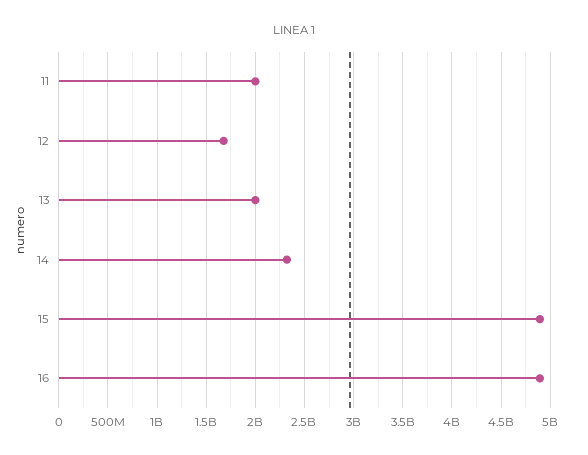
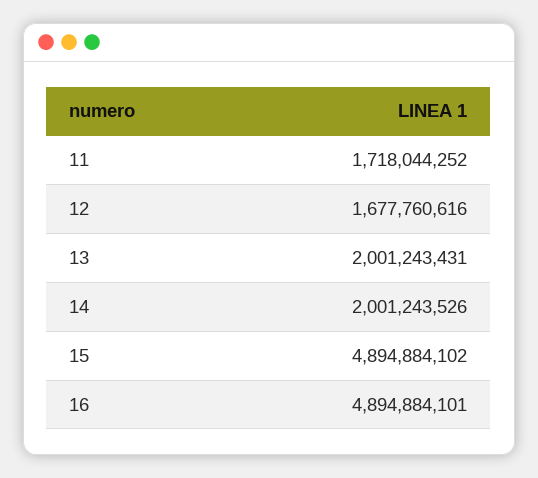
  {
-   "11": 2000000000,
+   "11": 1718044252,
    "12": 1677760616,
    "13": 2001243431,
-   "14": 2300000000,
+   "14": 2001243526,
    "15": 4894884102,
    "16": 4894884101
  }

